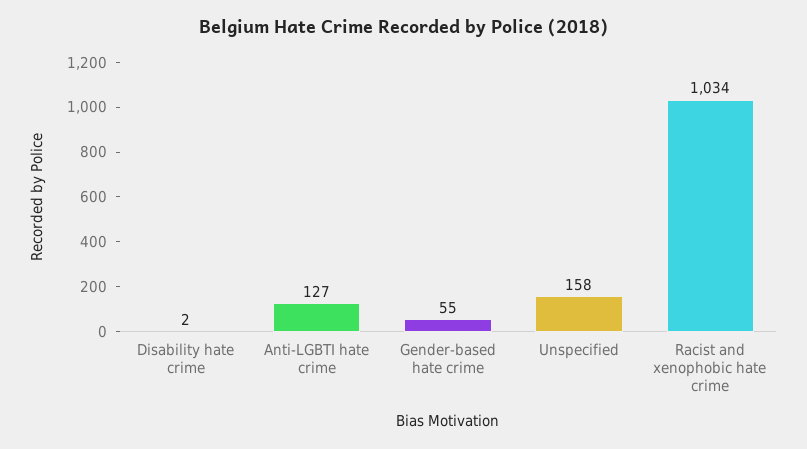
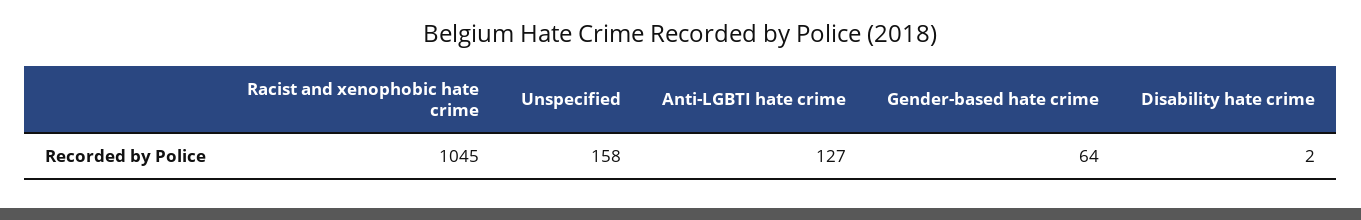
  {
    "Disability hate crime": 2,
    "Anti-LGBTI hate crime": 127,
-   "Gender-based hate crime": 55,
+   "Gender-based hate crime": 64,
    "Unspecified": 158,
-   "Racist and xenophobic hate crime": 1034
+   "Racist and xenophobic hate crime": 1045
  }

